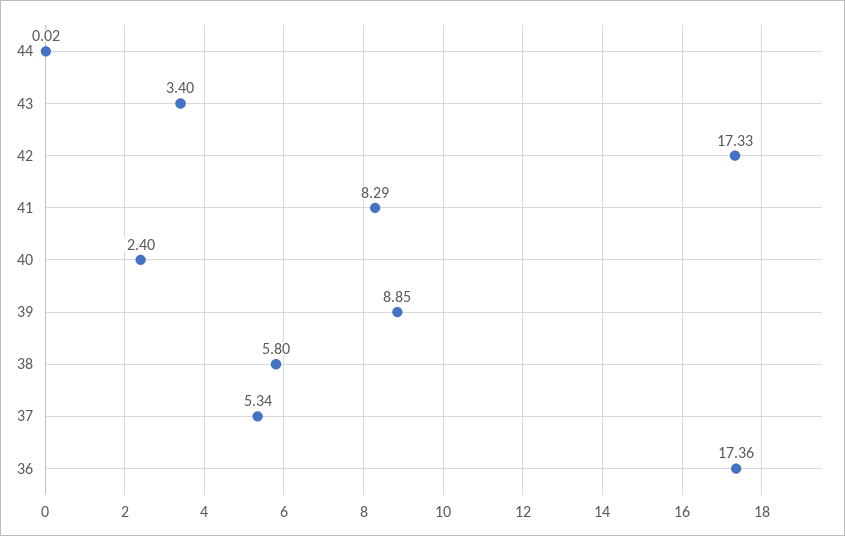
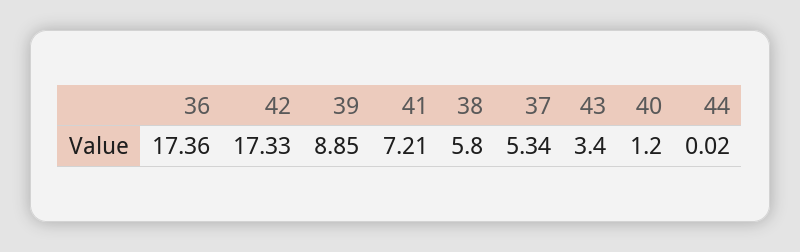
  {
    "44": 0.02,
    "43": 3.4,
    "42": 17.33,
-   "41": 8.29,
+   "41": 7.21,
-   "40": 2.4,
+   "40": 1.2,
    "39": 8.85,
    "38": 5.8,
    "37": 5.34,
    "36": 17.36
  }

